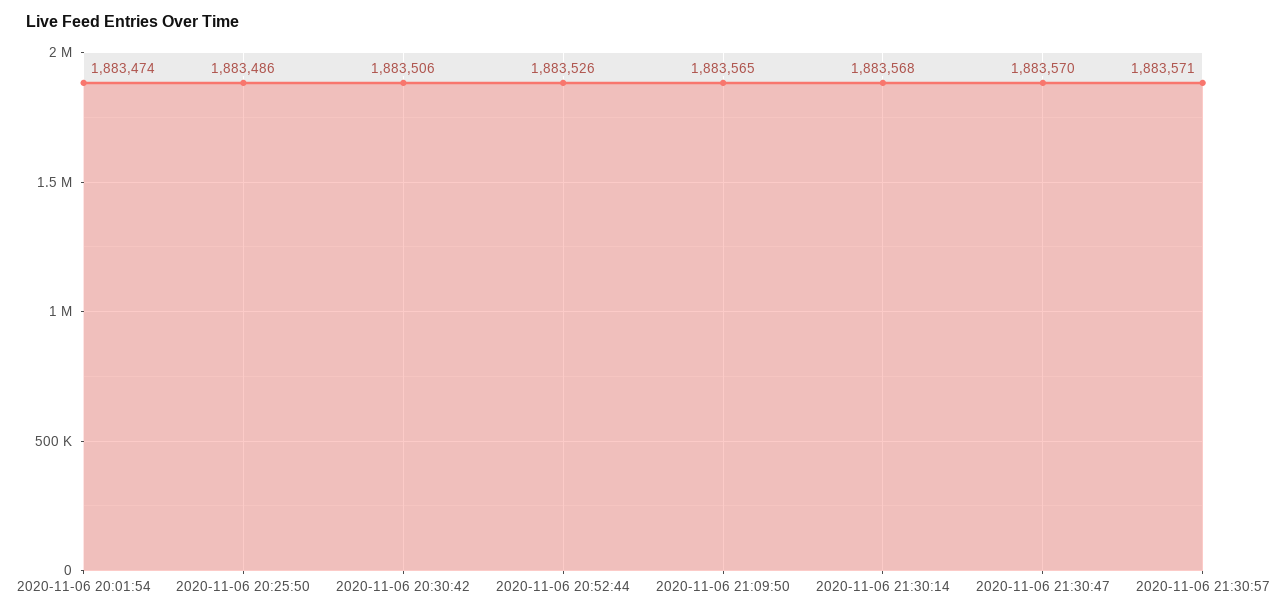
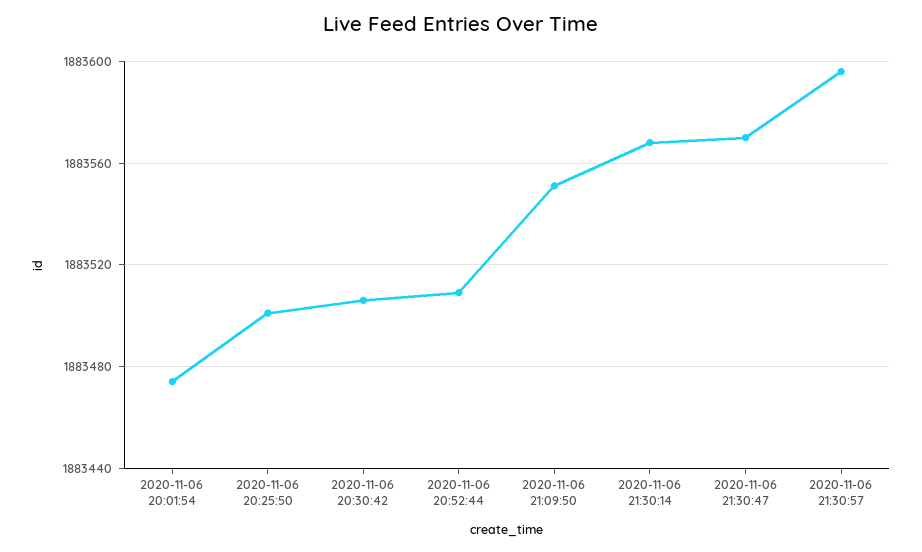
  {
    "2020-11-06 20:01:54": 1883474,
-   "2020-11-06 20:25:50": 1883486,
+   "2020-11-06 20:25:50": 1883500,
    "2020-11-06 20:30:42": 1883506,
-   "2020-11-06 20:52:44": 1883526,
+   "2020-11-06 20:52:44": 1883510,
-   "2020-11-06 21:09:50": 1883565,
+   "2020-11-06 21:09:50": 1883550,
    "2020-11-06 21:30:14": 1883568,
    "2020-11-06 21:30:47": 1883570,
-   "2020-11-06 21:30:57": 1883571
+   "2020-11-06 21:30:57": 1883595
  }

